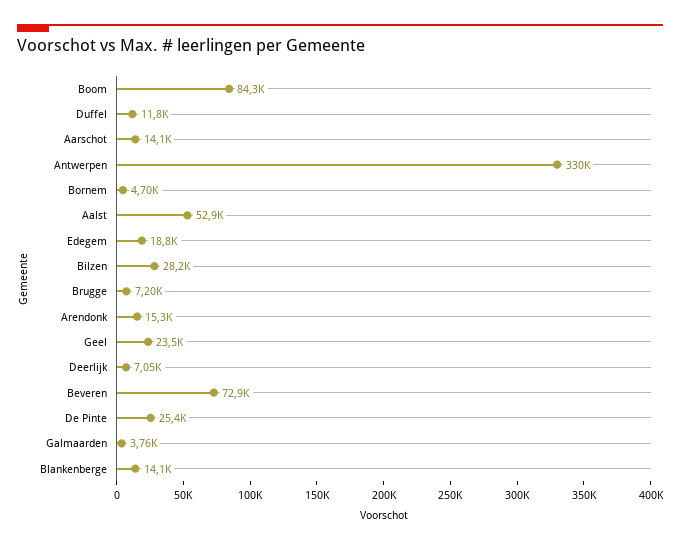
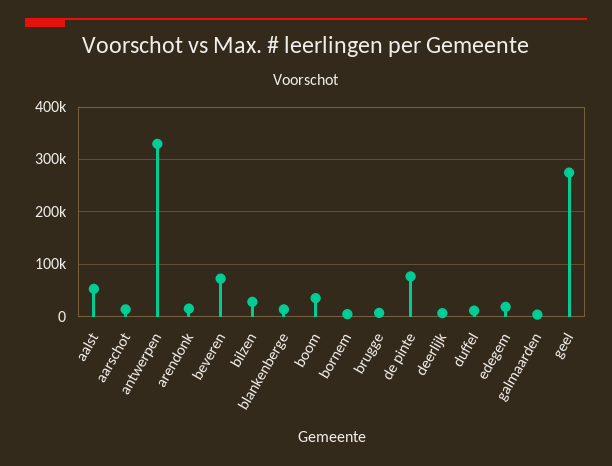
  {
-   "Boom": 84300,
+   "Boom": 40000,
    "Duffel": 11800,
    "Aarschot": 14100,
    "Antwerpen": 330000,
    "Bornem": 4700,
    "Aalst": 52900,
    "Edegem": 18800,
    "Bilzen": 28200,
    "Brugge": 7200,
    "Arendonk": 15300,
-   "Geel": 23500,
+   "Geel": 280000,
    "Deerlijk": 7050,
    "Beveren": 72900,
-   "De Pinte": 25400,
+   "De Pinte": 80000,
    "Galmaarden": 3760,
    "Blankenberge": 14100
  }

